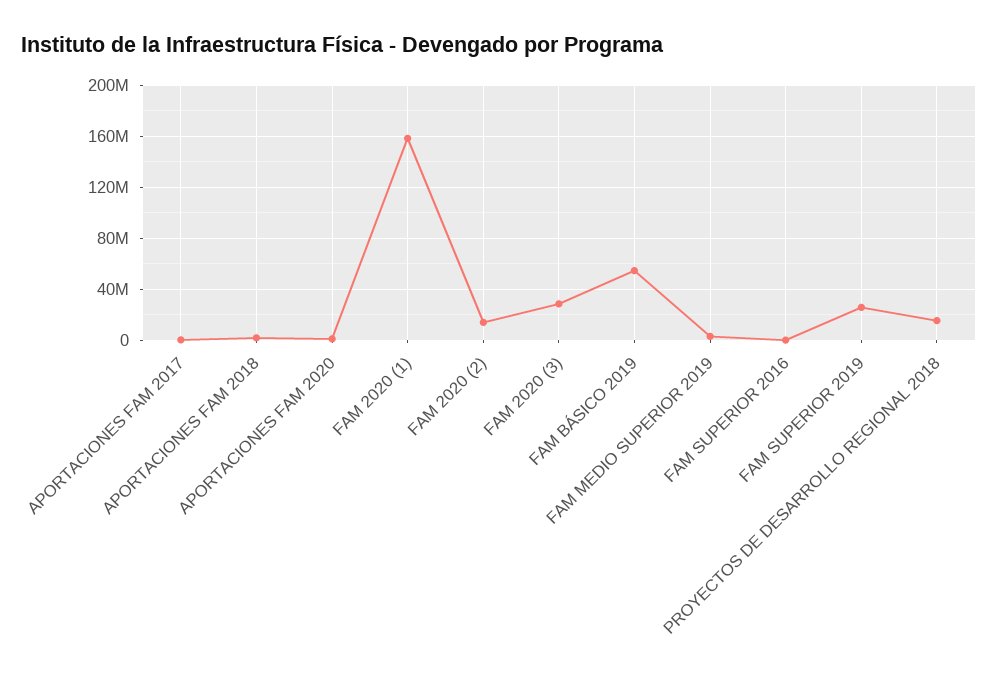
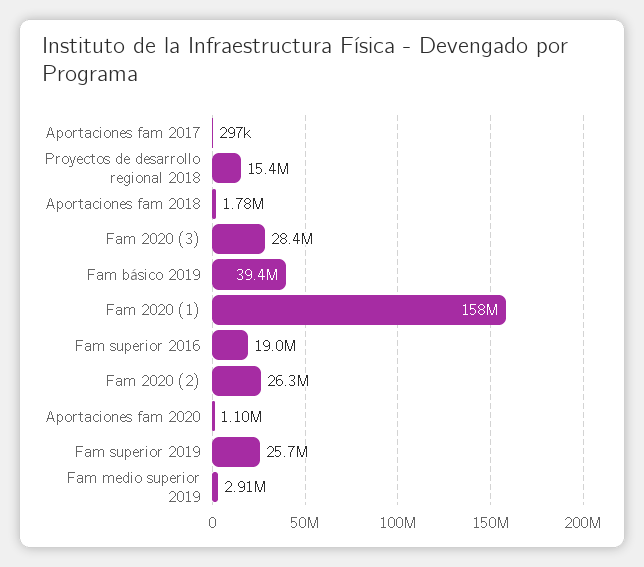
  {
    "APORTACIONES FAM 2017": 297000,
    "APORTACIONES FAM 2018": 1780000,
    "APORTACIONES FAM 2020": 1100000,
    "FAM 2020 (1)": 158000000,
-   "FAM 2020 (2)": 15000000,
+   "FAM 2020 (2)": 26300000,
    "FAM 2020 (3)": 28400000,
-   "FAM BÁSICO 2019": 55000000,
+   "FAM BÁSICO 2019": 39400000,
    "FAM MEDIO SUPERIOR 2019": 2910000,
-   "FAM SUPERIOR 2016": 0,
+   "FAM SUPERIOR 2016": 19000000,
    "FAM SUPERIOR 2019": 25700000,
    "PROYECTOS DE DESARROLLO REGIONAL 2018": 15400000
  }

